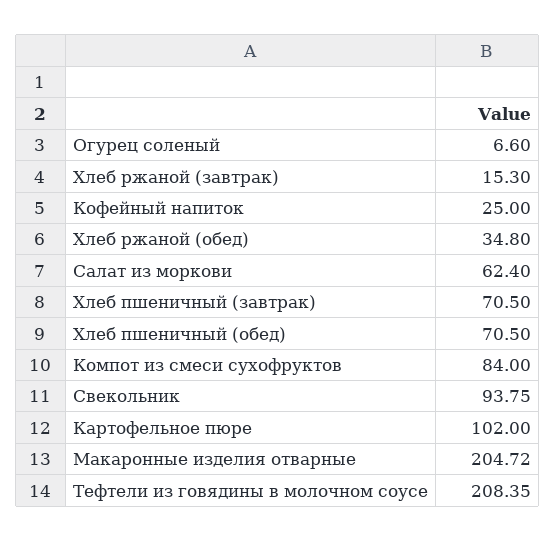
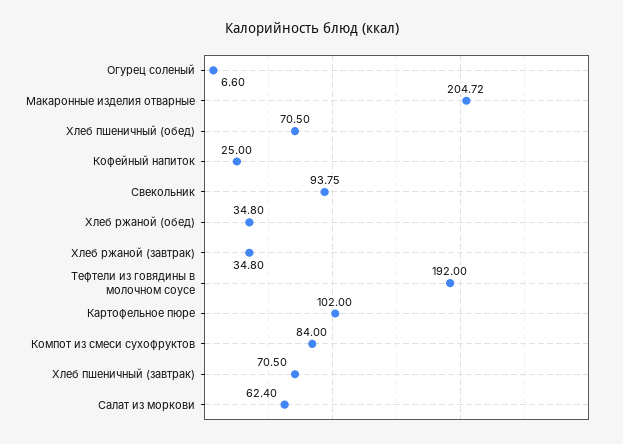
  {
    "Огурец соленый": 6.6,
-   "Хлеб ржаной (завтрак)": 15.3,
+   "Хлеб ржаной (завтрак)": 34.8,
    "Кофейный напиток": 25,
    "Хлеб ржаной (обед)": 34.8,
    "Салат из моркови": 62.4,
    "Хлеб пшеничный (завтрак)": 70.5,
    "Хлеб пшеничный (обед)": 70.5,
    "Компот из смеси сухофруктов": 84,
    "Свекольник": 93.75,
    "Картофельное пюре": 102,
    "Макаронные изделия отварные": 204.72,
-   "Тефтели из говядины в молочном соусе": 208.35
+   "Тефтели из говядины в молочном соусе": 192
  }

